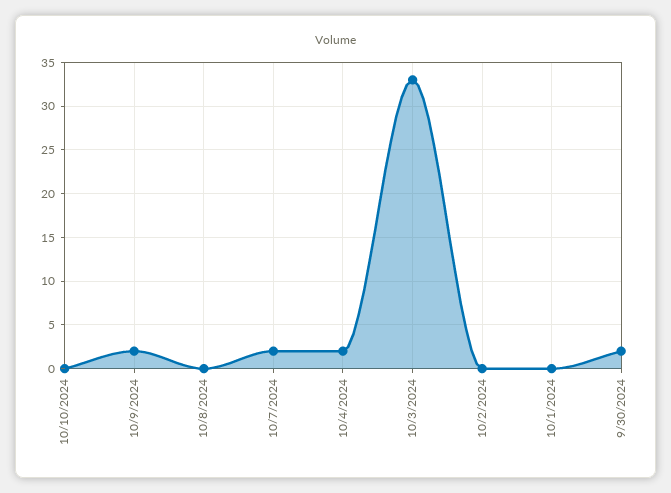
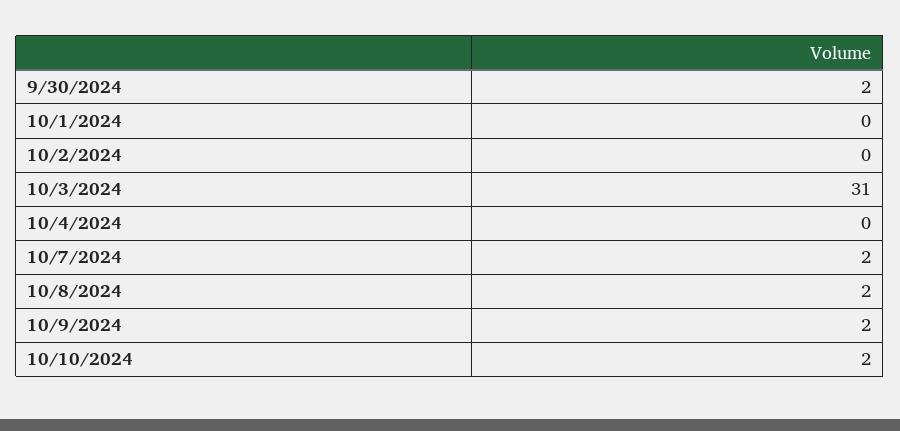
  {
-   "10/10/2024": 0,
+   "10/10/2024": 2,
    "10/9/2024": 2,
-   "10/8/2024": 0,
+   "10/8/2024": 2,
    "10/7/2024": 2,
-   "10/4/2024": 2,
+   "10/4/2024": 0,
-   "10/3/2024": 33,
+   "10/3/2024": 31,
    "10/2/2024": 0,
    "10/1/2024": 0,
    "9/30/2024": 2
  }

